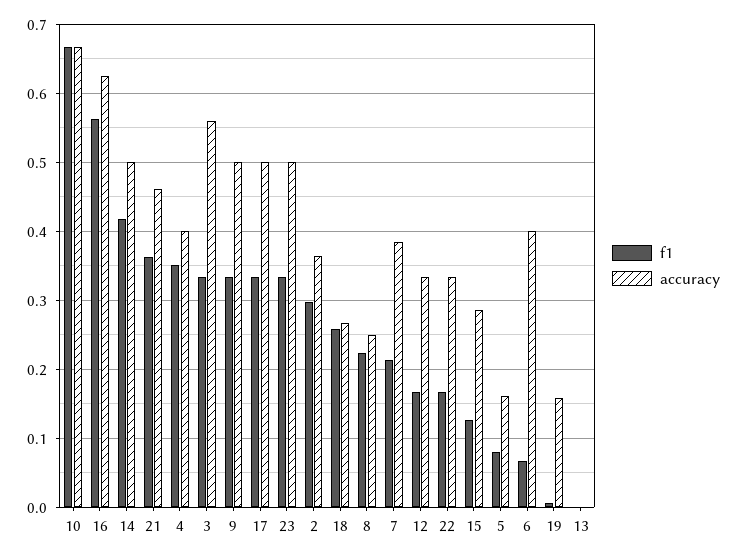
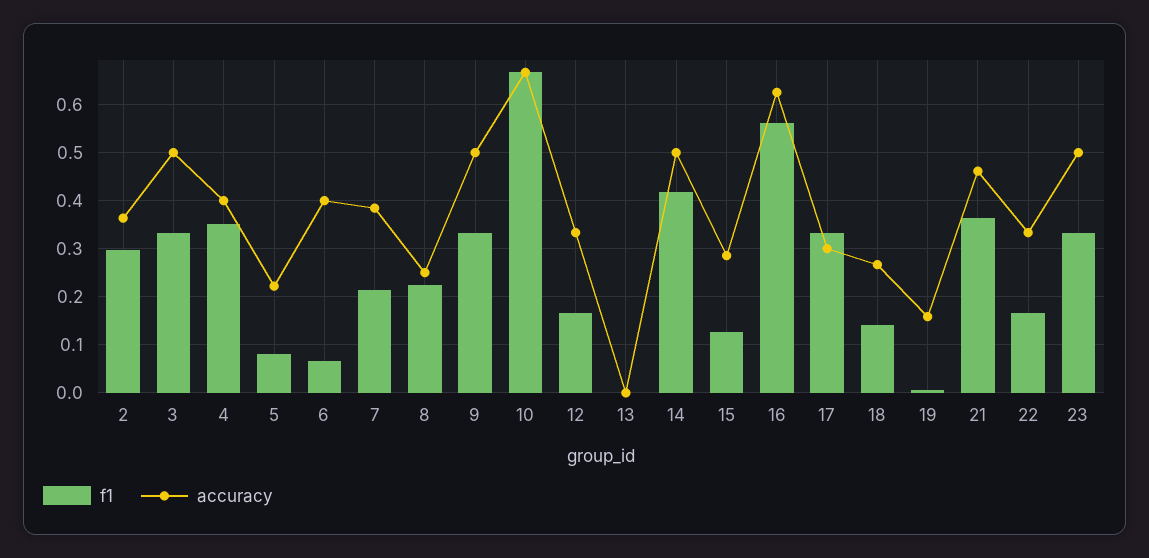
  {
    "f1": {
      "10": 0.67,
      "16": 0.56,
      "14": 0.42,
      "21": 0.36,
      "4": 0.35,
      "3": 0.33,
      "9": 0.33,
      "17": 0.33,
      "23": 0.33,
      "2": 0.3,
-     "18": 0.26,
+     "18": 0.14,
      "8": 0.22,
      "7": 0.21,
      "12": 0.17,
      "22": 0.17,
      "15": 0.13,
      "5": 0.08,
      "6": 0.07,
      "19": 0.01,
      "13": 0
    },
    "accuracy": {
      "10": 0.67,
      "16": 0.63,
      "14": 0.5,
      "21": 0.46,
      "4": 0.4,
-     "3": 0.56,
+     "3": 0.5,
      "9": 0.5,
-     "17": 0.5,
+     "17": 0.3,
      "23": 0.5,
      "2": 0.36,
      "18": 0.27,
      "8": 0.25,
      "7": 0.38,
      "12": 0.33,
      "22": 0.33,
      "15": 0.29,
-     "5": 0.16,
+     "5": 0.22,
      "6": 0.4,
      "19": 0.16,
      "13": 0
    }
  }

